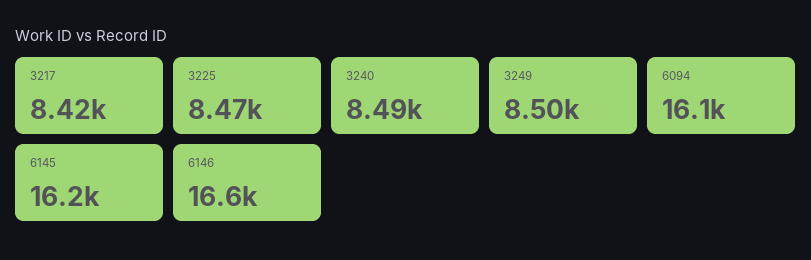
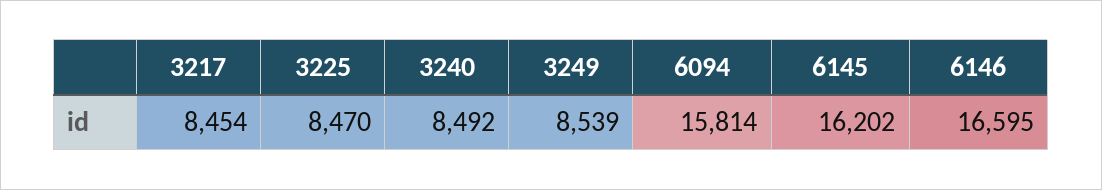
  {
-   "3217": 8420,
+   "3217": 8454,
    "3225": 8470,
    "3240": 8492,
-   "3249": 8500,
+   "3249": 8539,
-   "6094": 16100,
+   "6094": 15814,
    "6145": 16202,
    "6146": 16595
  }

